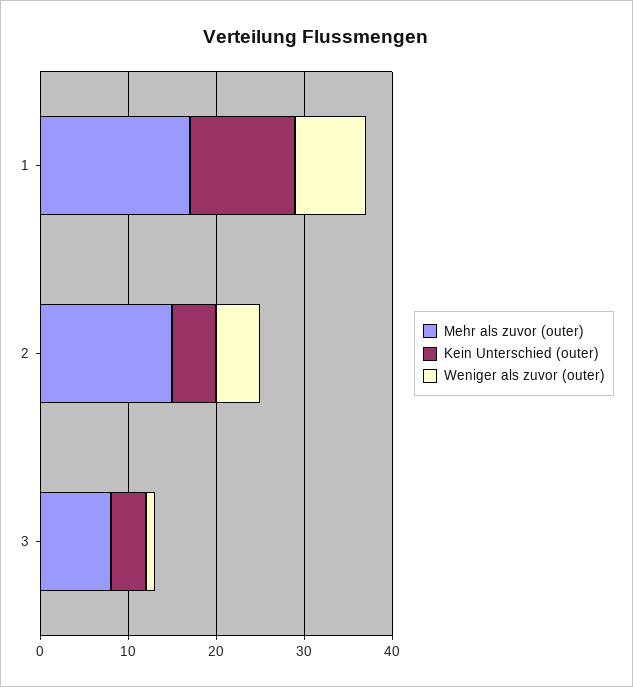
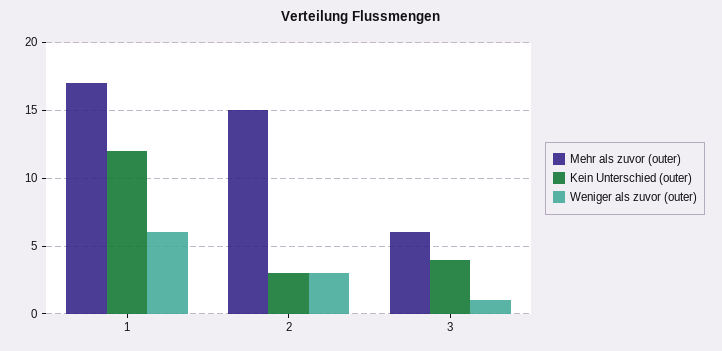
  {
    "Mehr als zuvor (outer)": {
      "1": 17,
      "2": 15,
-     "3": 8
+     "3": 6
    },
    "Kein Unterschied (outer)": {
      "1": 12,
-     "2": 5,
+     "2": 3,
      "3": 4
    },
    "Weniger als zuvor (outer)": {
-     "1": 8,
+     "1": 6,
-     "2": 5,
+     "2": 3,
      "3": 1
    }
  }

